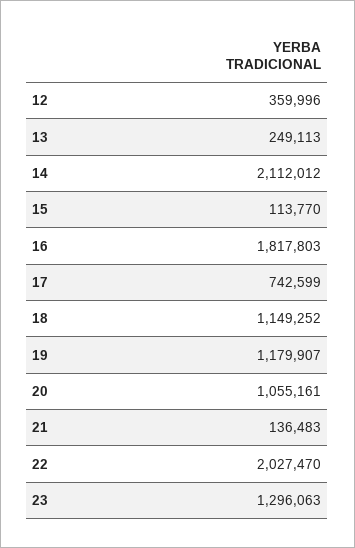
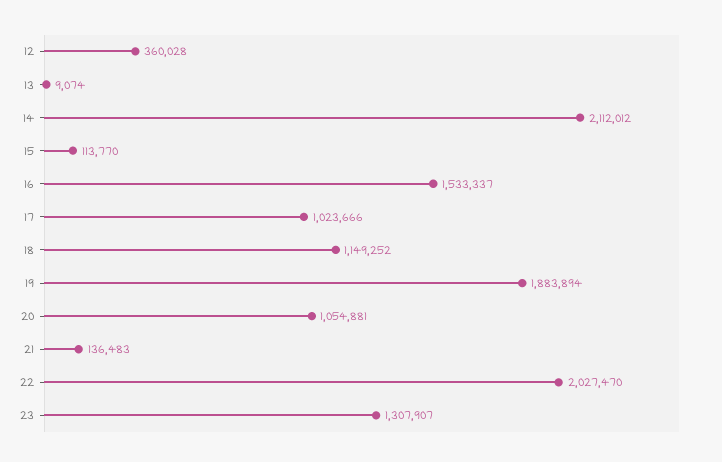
  {
-   "12": 359996,
+   "12": 360028,
-   "13": 249113,
+   "13": 9074,
    "14": 2112012,
    "15": 113770,
-   "16": 1817803,
+   "16": 1533337,
-   "17": 742599,
+   "17": 1023666,
    "18": 1149252,
-   "19": 1179907,
+   "19": 1883894,
-   "20": 1055161,
+   "20": 1054881,
    "21": 136483,
    "22": 2027470,
-   "23": 1296063
+   "23": 1307907
  }

